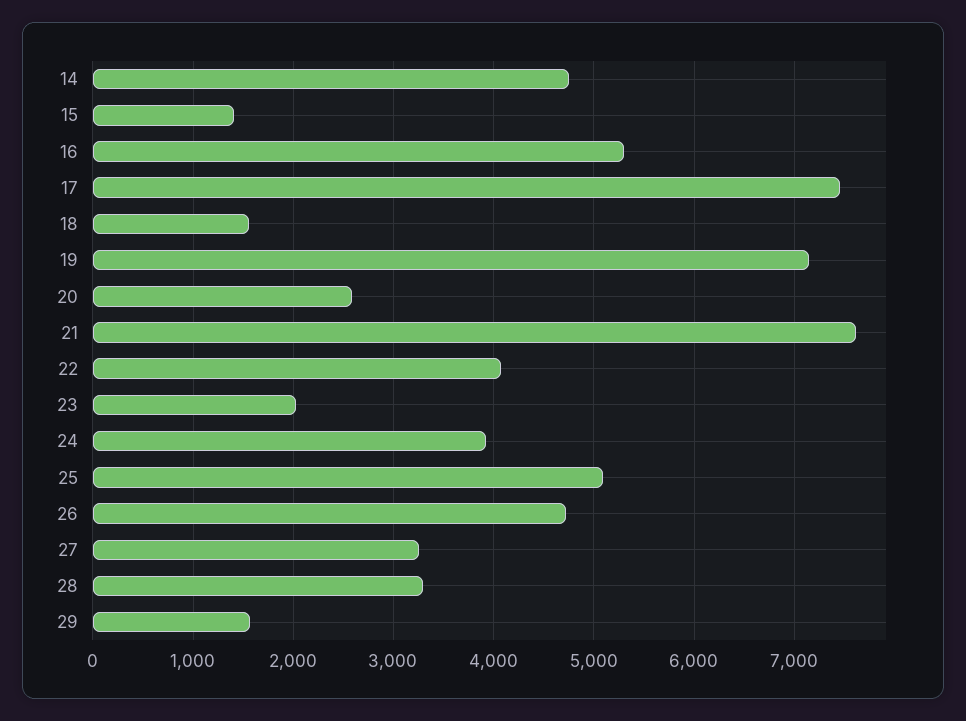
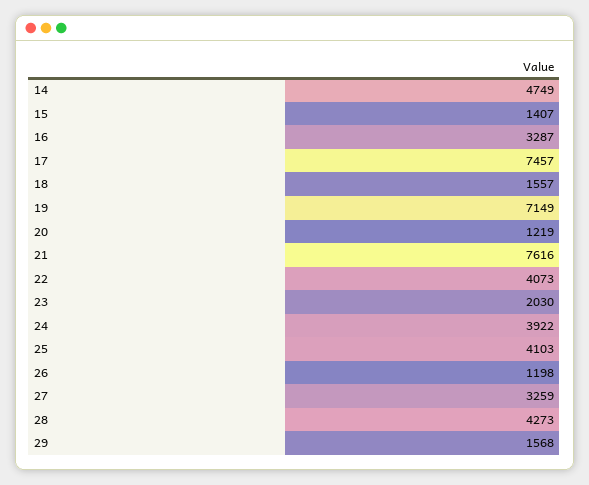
  {
    "14": 4749,
    "15": 1407,
-   "16": 5300,
+   "16": 3287,
    "17": 7457,
    "18": 1557,
    "19": 7149,
-   "20": 2600,
+   "20": 1219,
    "21": 7616,
    "22": 4073,
    "23": 2030,
    "24": 3922,
-   "25": 5100,
+   "25": 4103,
-   "26": 4700,
+   "26": 1198,
    "27": 3259,
-   "28": 3300,
+   "28": 4273,
    "29": 1568
  }

